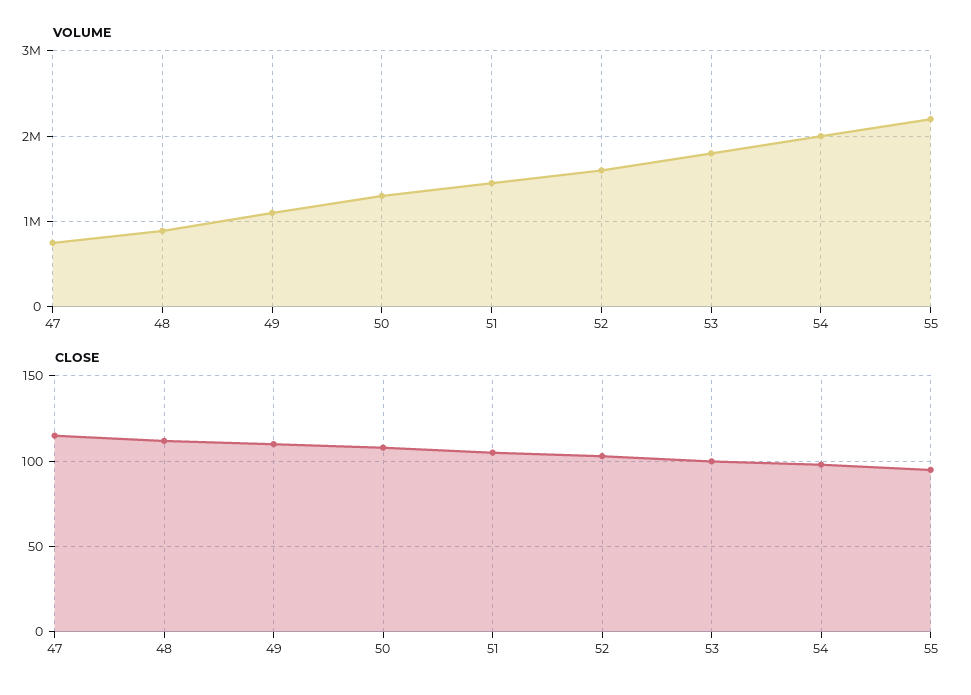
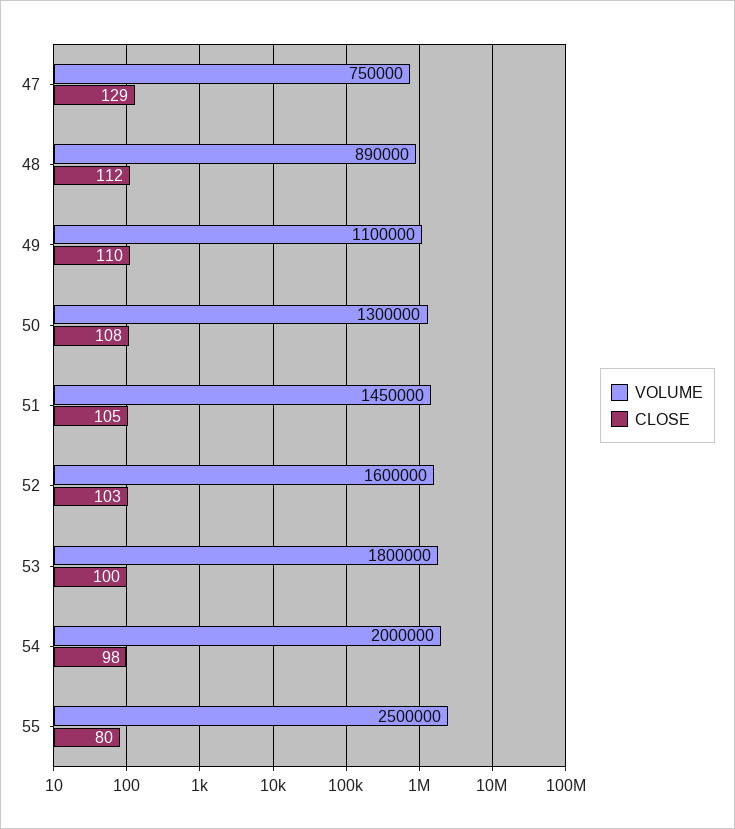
  {
    "VOLUME": {
      "47": 750000,
      "48": 890000,
      "49": 1100000,
      "50": 1300000,
      "51": 1450000,
      "52": 1600000,
      "53": 1800000,
      "54": 2000000,
-     "55": 2200000
+     "55": 2500000
    },
    "CLOSE": {
-     "47": 115,
+     "47": 129,
      "48": 112,
      "49": 110,
      "50": 108,
      "51": 105,
      "52": 103,
      "53": 100,
      "54": 98,
-     "55": 95
+     "55": 80
    }
  }

